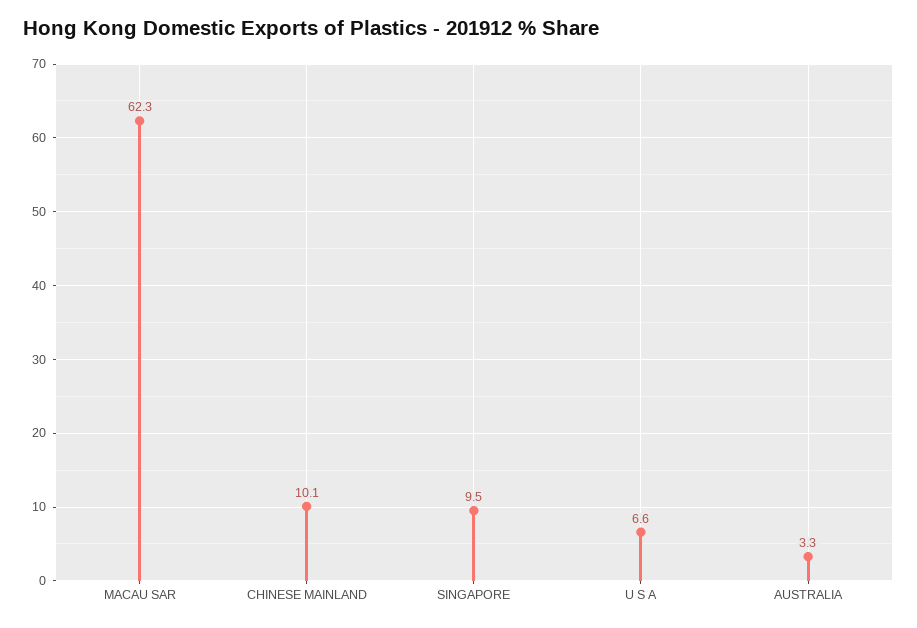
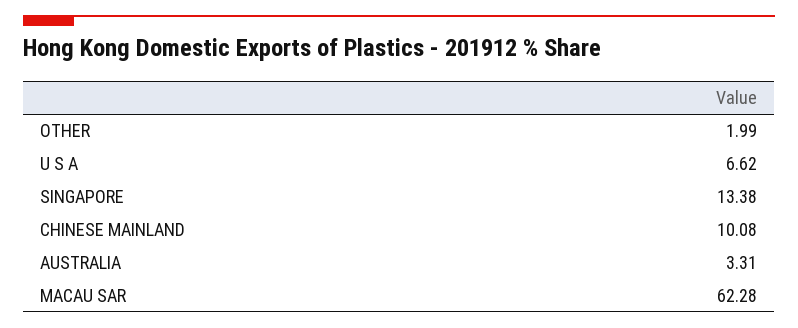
  {
    "MACAU SAR": 62.28,
    "CHINESE MAINLAND": 10.08,
-   "SINGAPORE": 9.5,
+   "SINGAPORE": 13.38,
    "U S A": 6.62,
-   "AUSTRALIA": 3.31
+   "AUSTRALIA": 3.31,
+   "OTHER": 1.99
  }

